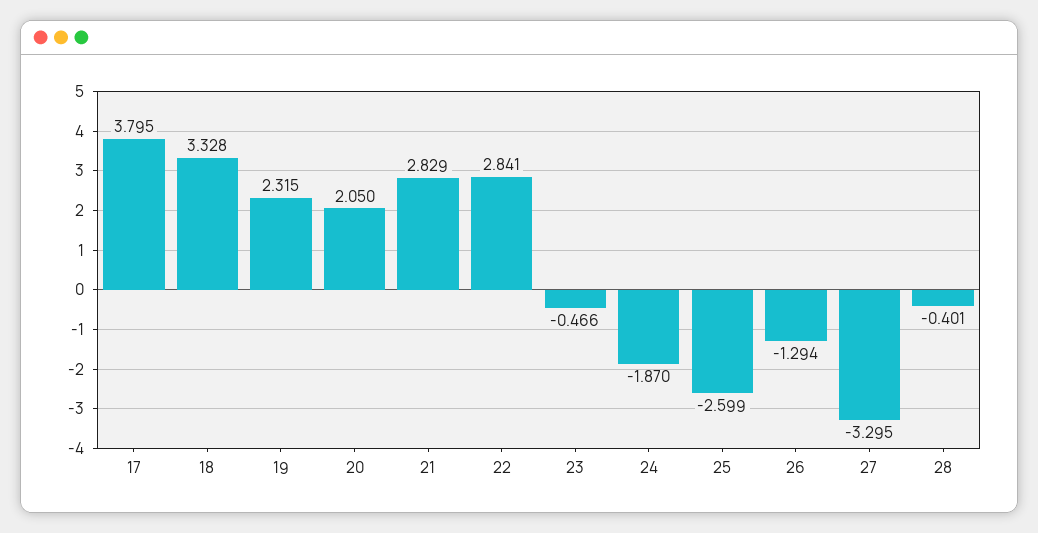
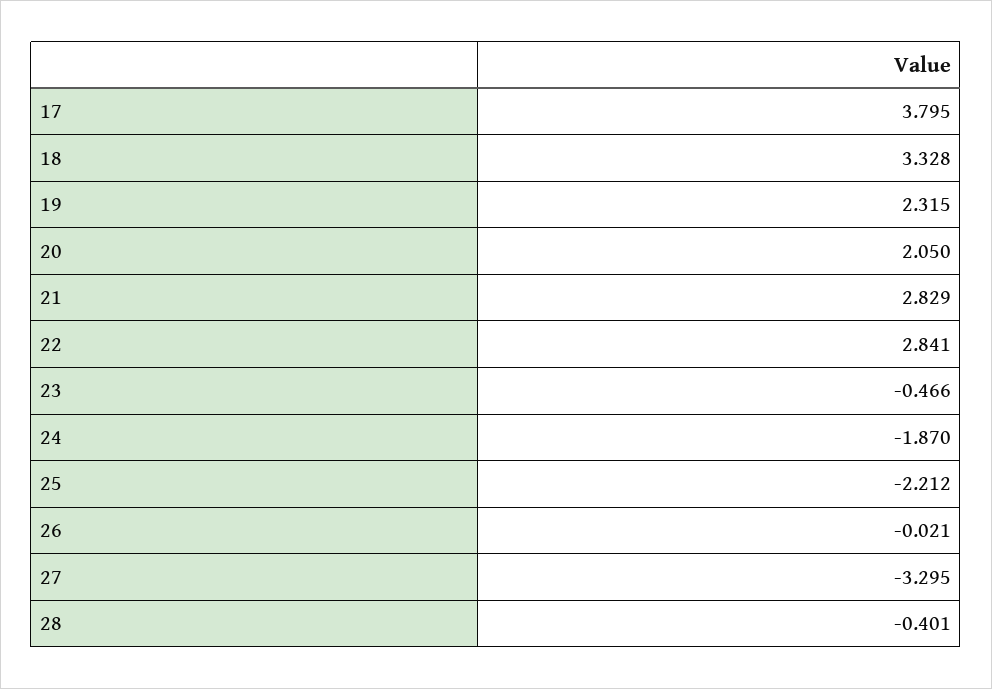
  {
    "17": 3.795,
    "18": 3.328,
    "19": 2.315,
    "20": 2.05,
    "21": 2.829,
    "22": 2.841,
    "23": -0.466,
    "24": -1.87,
-   "25": -2.599,
+   "25": -2.212,
-   "26": -1.294,
+   "26": -0.021,
    "27": -3.295,
    "28": -0.401
  }

